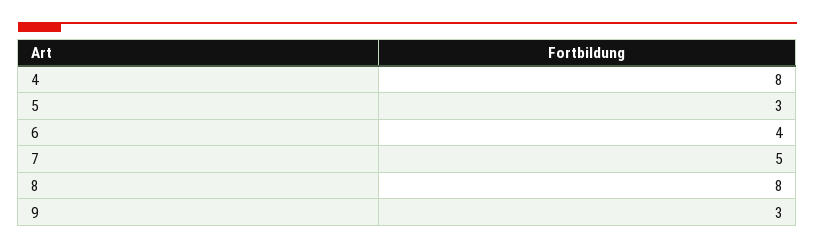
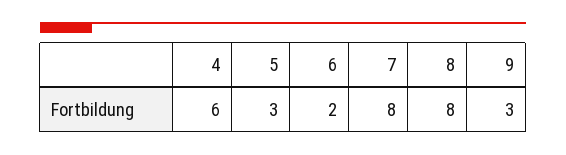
  {
-   "4": 8,
+   "4": 6,
    "5": 3,
-   "6": 4,
+   "6": 2,
-   "7": 5,
+   "7": 8,
    "8": 8,
    "9": 3
  }

